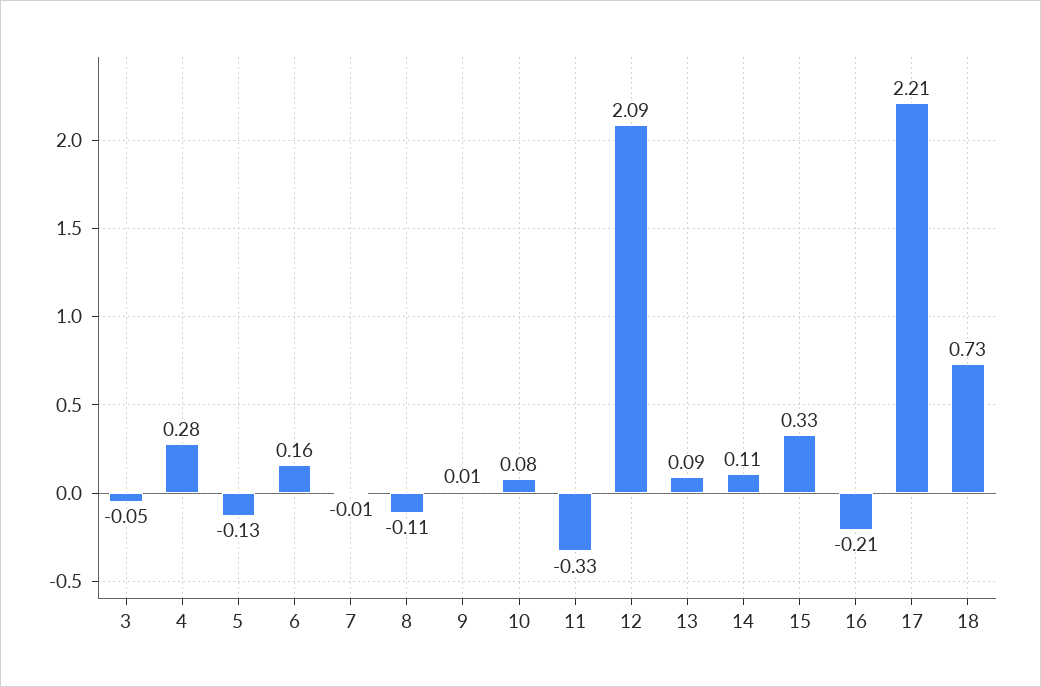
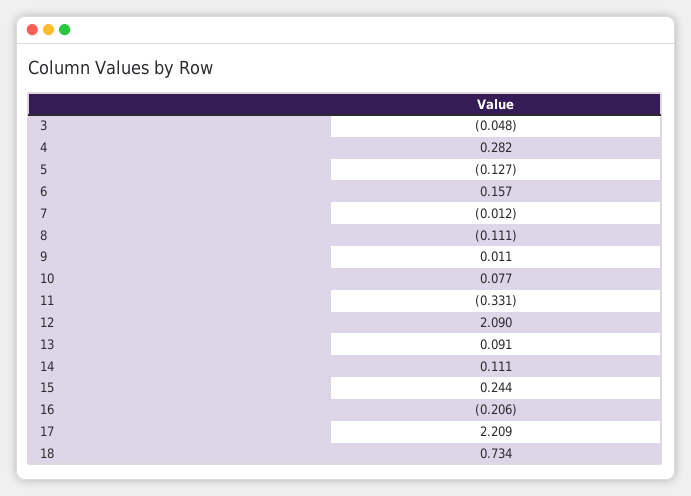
  {
    "3": -0.048,
    "4": 0.282,
    "5": -0.127,
    "6": 0.157,
    "7": -0.012,
    "8": -0.111,
    "9": 0.011,
    "10": 0.077,
    "11": -0.331,
    "12": 2.09,
    "13": 0.091,
    "14": 0.111,
-   "15": 0.33,
+   "15": 0.244,
    "16": -0.206,
    "17": 2.209,
    "18": 0.734
  }

